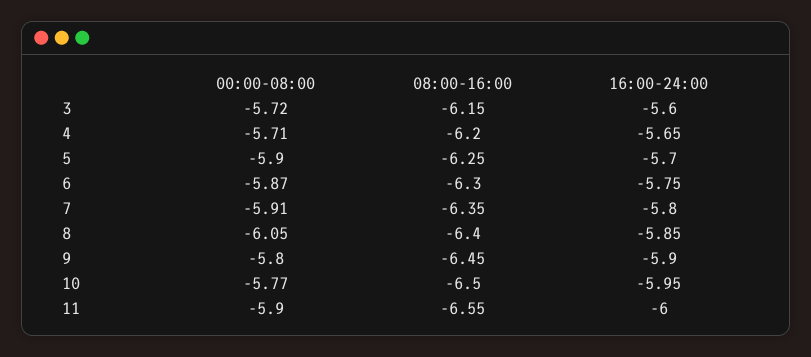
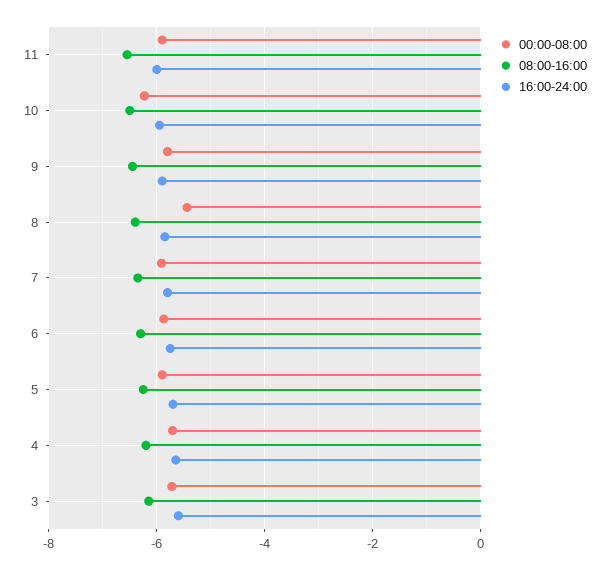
  {
    "00:00-08:00": {
      "3": -5.72,
      "4": -5.71,
      "5": -5.9,
      "6": -5.87,
      "7": -5.91,
-     "8": -6.05,
+     "8": -5.4,
      "9": -5.8,
-     "10": -5.77,
+     "10": -6.2,
      "11": -5.9
    },
    "08:00-16:00": {
      "3": -6.15,
      "4": -6.2,
      "5": -6.25,
      "6": -6.3,
      "7": -6.35,
      "8": -6.4,
      "9": -6.45,
      "10": -6.5,
      "11": -6.55
    },
    "16:00-24:00": {
      "3": -5.6,
      "4": -5.65,
      "5": -5.7,
      "6": -5.75,
      "7": -5.8,
      "8": -5.85,
      "9": -5.9,
      "10": -5.95,
      "11": -6
    }
  }

